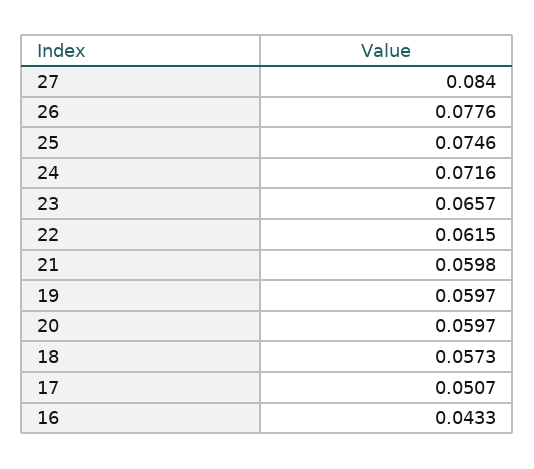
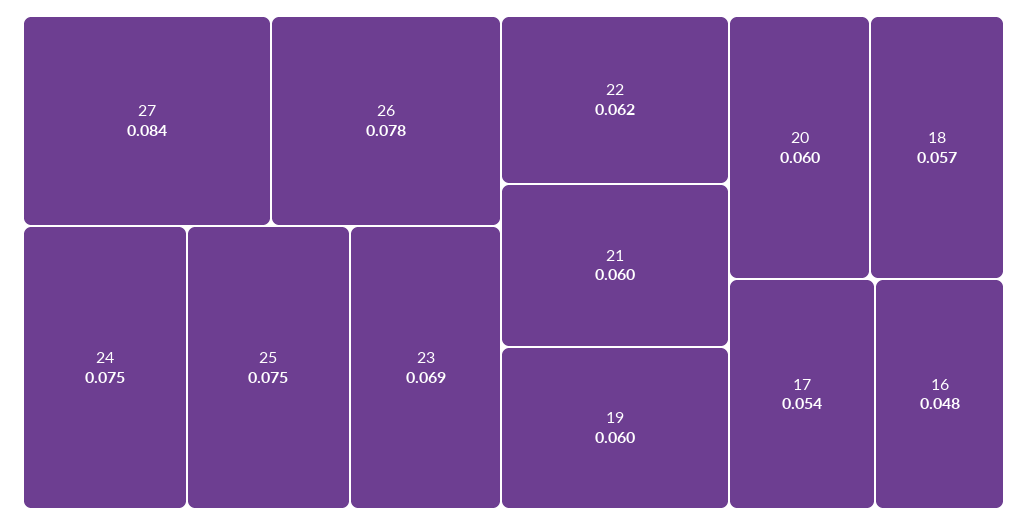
  {
    "27": 0.084,
    "26": 0.0776,
    "25": 0.0746,
-   "24": 0.0716,
+   "24": 0.075,
-   "23": 0.0657,
+   "23": 0.069,
    "22": 0.0615,
    "21": 0.0598,
    "19": 0.0597,
    "20": 0.0597,
    "18": 0.0573,
-   "17": 0.0507,
+   "17": 0.054,
-   "16": 0.0433
+   "16": 0.048
  }

